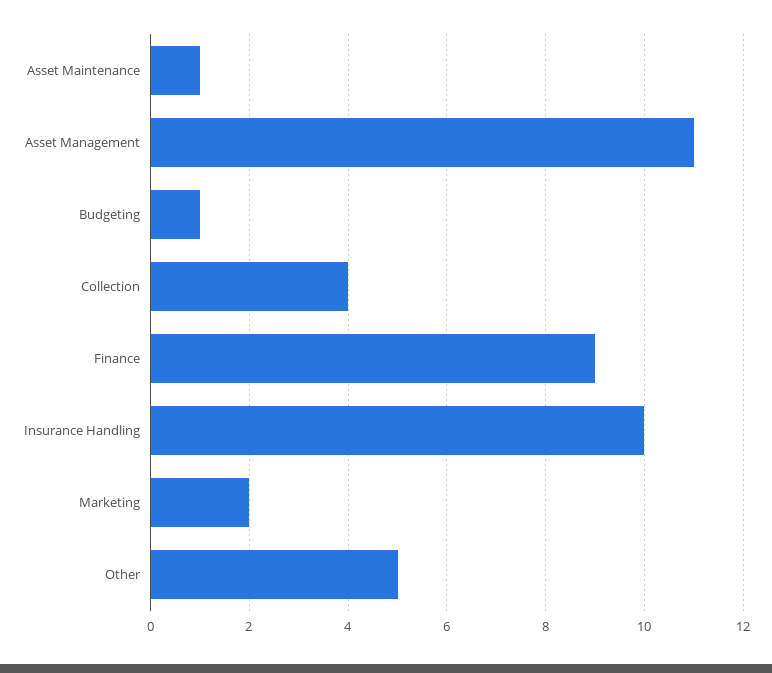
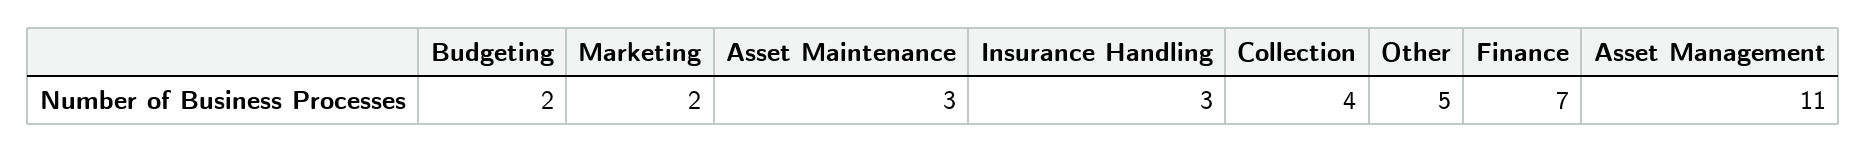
  {
-   "Asset Maintenance": 1,
+   "Asset Maintenance": 3,
    "Asset Management": 11,
-   "Budgeting": 1,
+   "Budgeting": 2,
    "Collection": 4,
-   "Finance": 9,
+   "Finance": 7,
-   "Insurance Handling": 10,
+   "Insurance Handling": 3,
    "Marketing": 2,
    "Other": 5
  }

